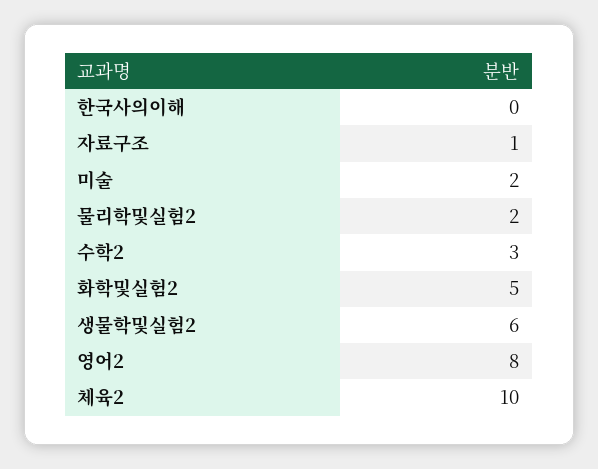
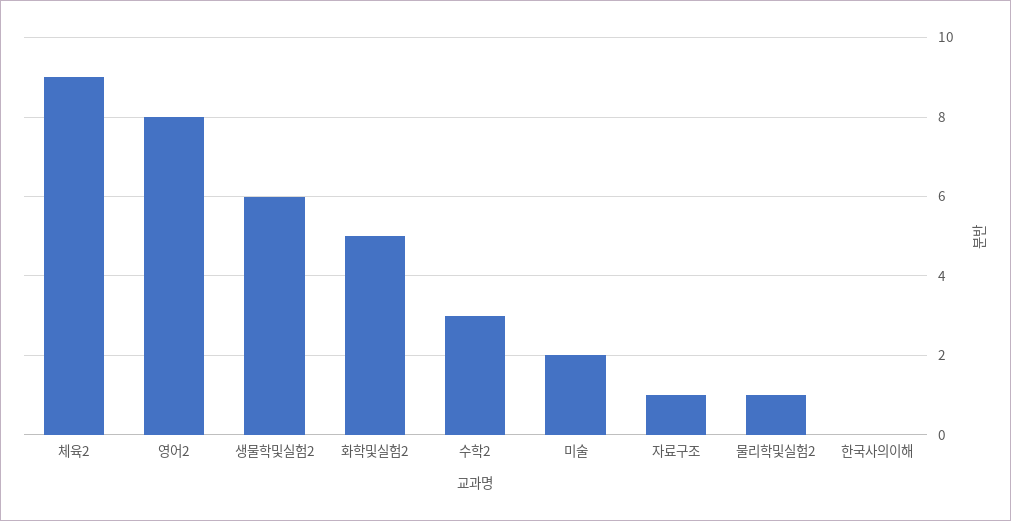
  {
    "한국사의이해": 0,
    "자료구조": 1,
    "미술": 2,
-   "물리학및실험2": 2,
+   "물리학및실험2": 1,
    "수학2": 3,
    "화학및실험2": 5,
    "생물학및실험2": 6,
    "영어2": 8,
-   "체육2": 10
+   "체육2": 9
  }

